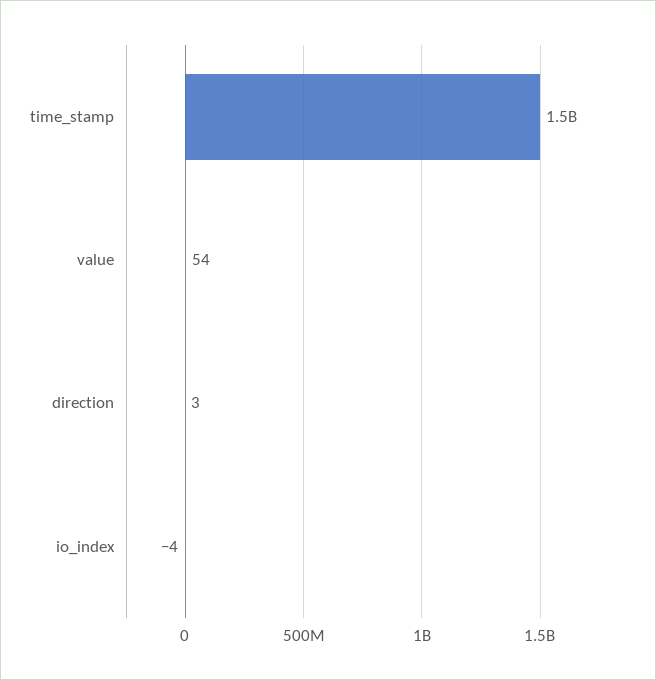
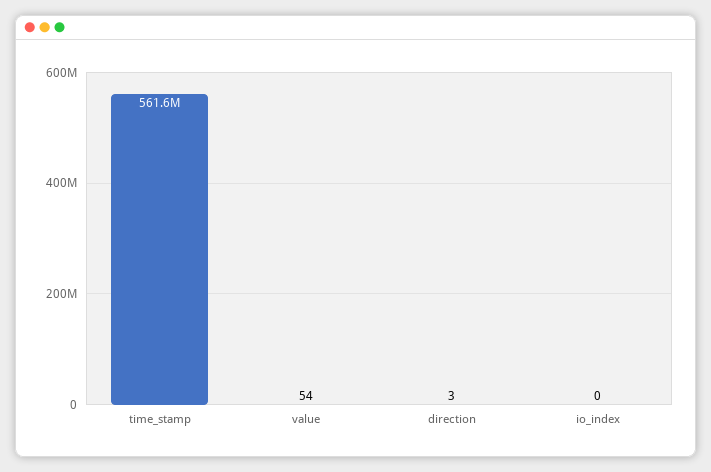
  {
-   "time_stamp": 1500000000,
+   "time_stamp": 561600000,
    "value": 54,
    "direction": 3,
-   "io_index": -4
+   "io_index": 0
  }

